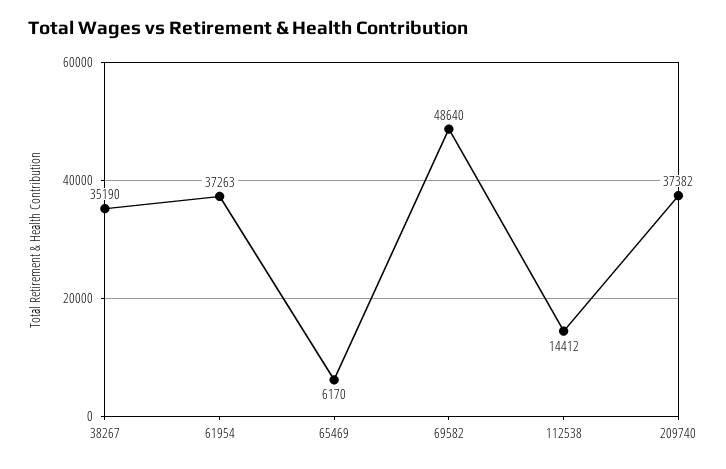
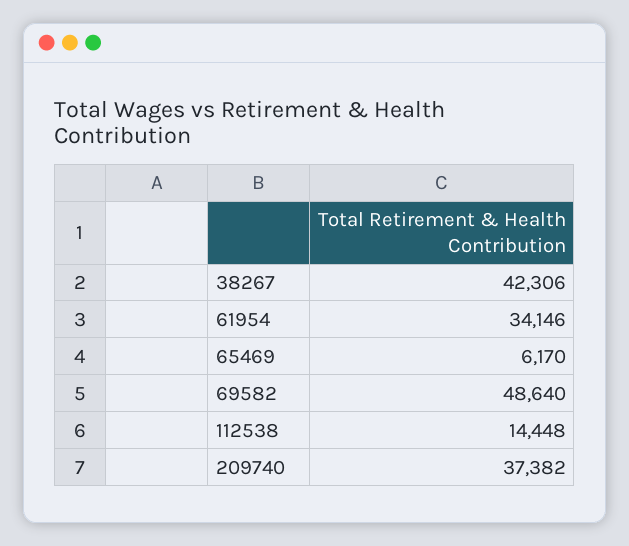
  {
-   "38267": 35190,
+   "38267": 42306,
-   "61954": 37263,
+   "61954": 34146,
    "65469": 6170,
    "69582": 48640,
-   "112538": 14412,
+   "112538": 14448,
    "209740": 37382
  }

